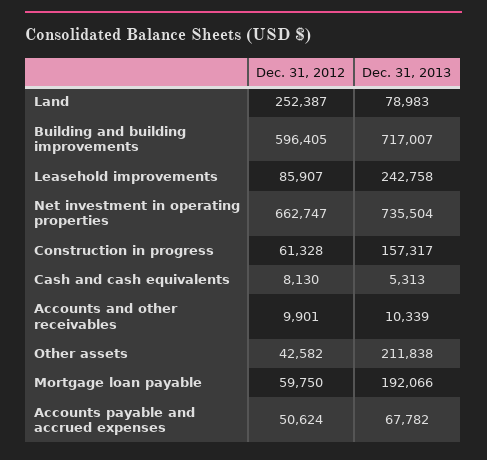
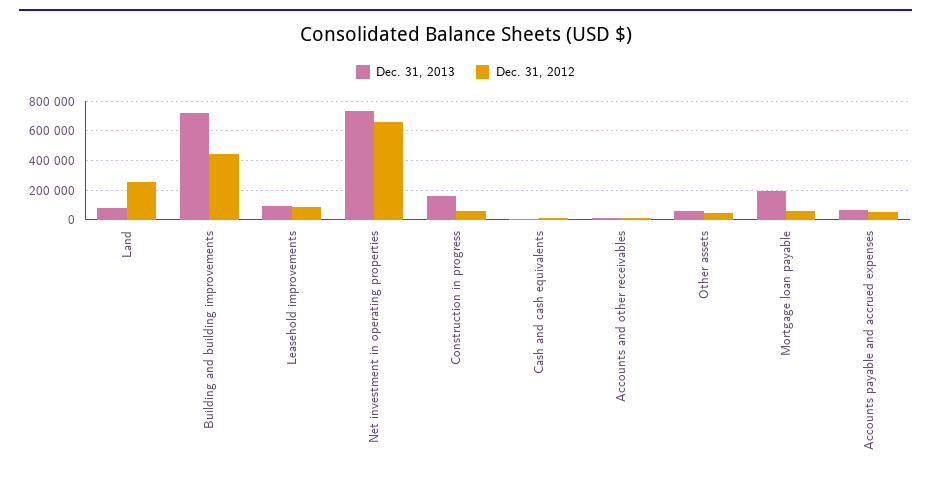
  {
    "Dec. 31, 2012": {
      "Land": 252387,
-     "Building and building improvements": 596405,
+     "Building and building improvements": 450000,
      "Leasehold improvements": 85907,
      "Net investment in operating properties": 662747,
      "Construction in progress": 61328,
      "Cash and cash equivalents": 8130,
      "Accounts and other receivables": 9901,
      "Other assets": 42582,
      "Mortgage loan payable": 59750,
      "Accounts payable and accrued expenses": 50624
    },
    "Dec. 31, 2013": {
      "Land": 78983,
      "Building and building improvements": 717007,
-     "Leasehold improvements": 242758,
+     "Leasehold improvements": 100000,
      "Net investment in operating properties": 735504,
      "Construction in progress": 157317,
      "Cash and cash equivalents": 5313,
      "Accounts and other receivables": 10339,
-     "Other assets": 211838,
+     "Other assets": 50000,
      "Mortgage loan payable": 192066,
      "Accounts payable and accrued expenses": 67782
    }
  }

